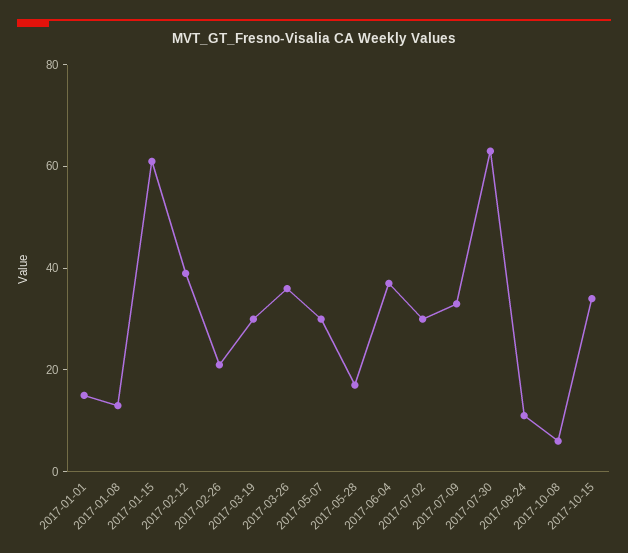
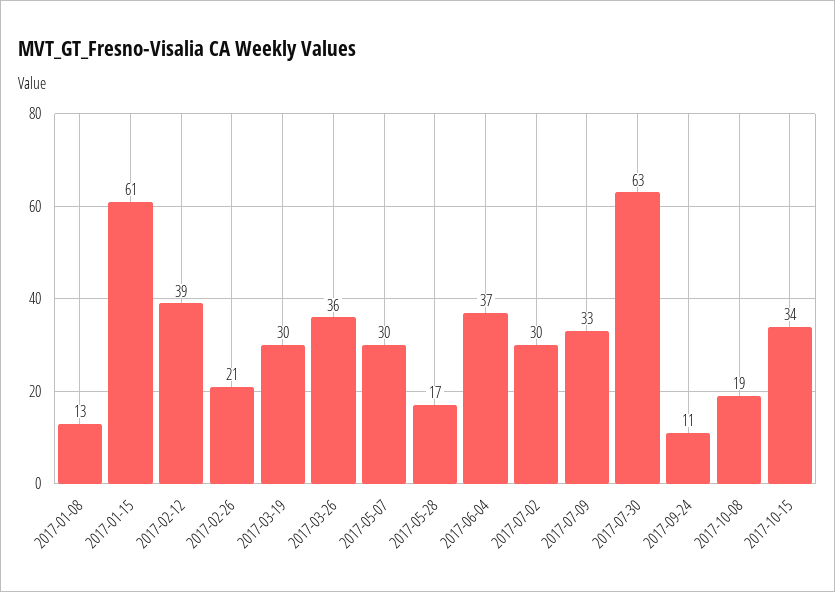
  {
-   "2017-01-01": 15,
    "2017-01-08": 13,
    "2017-01-15": 61,
    "2017-02-12": 39,
    "2017-02-26": 21,
    "2017-03-19": 30,
    "2017-03-26": 36,
    "2017-05-07": 30,
    "2017-05-28": 17,
    "2017-06-04": 37,
    "2017-07-02": 30,
    "2017-07-09": 33,
    "2017-07-30": 63,
    "2017-09-24": 11,
-   "2017-10-08": 5,
+   "2017-10-08": 19,
    "2017-10-15": 34
  }

